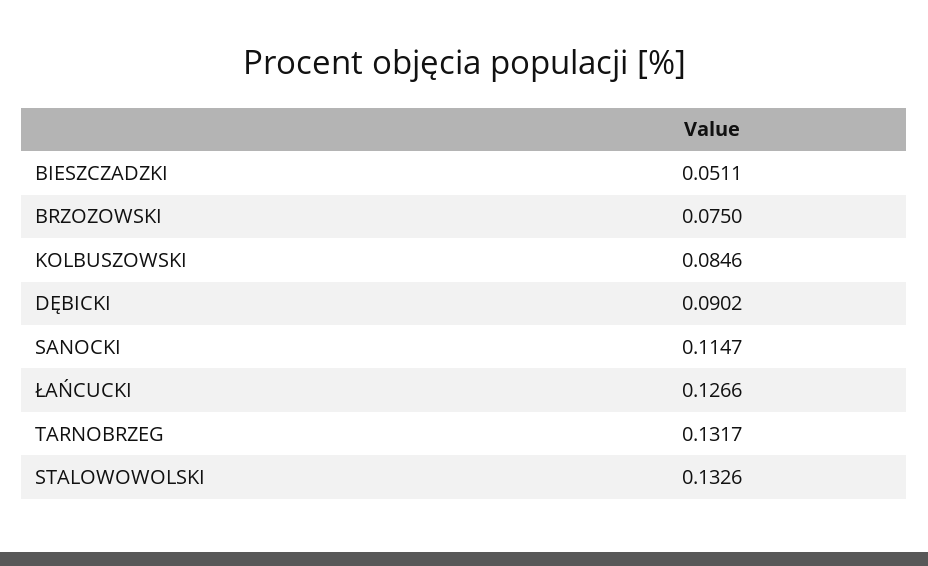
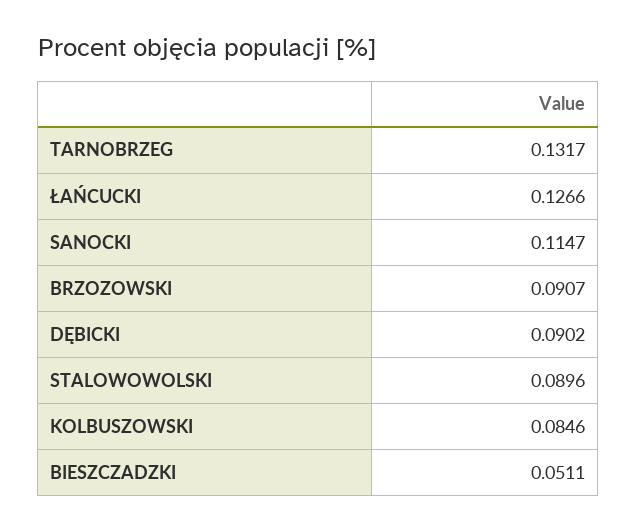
  {
    "BIESZCZADZKI": 0.0511,
-   "BRZOZOWSKI": 0.075,
+   "BRZOZOWSKI": 0.0907,
    "KOLBUSZOWSKI": 0.0846,
    "DĘBICKI": 0.0902,
    "SANOCKI": 0.1147,
    "ŁAŃCUCKI": 0.1266,
    "TARNOBRZEG": 0.1317,
-   "STALOWOWOLSKI": 0.1326
+   "STALOWOWOLSKI": 0.0896
  }

